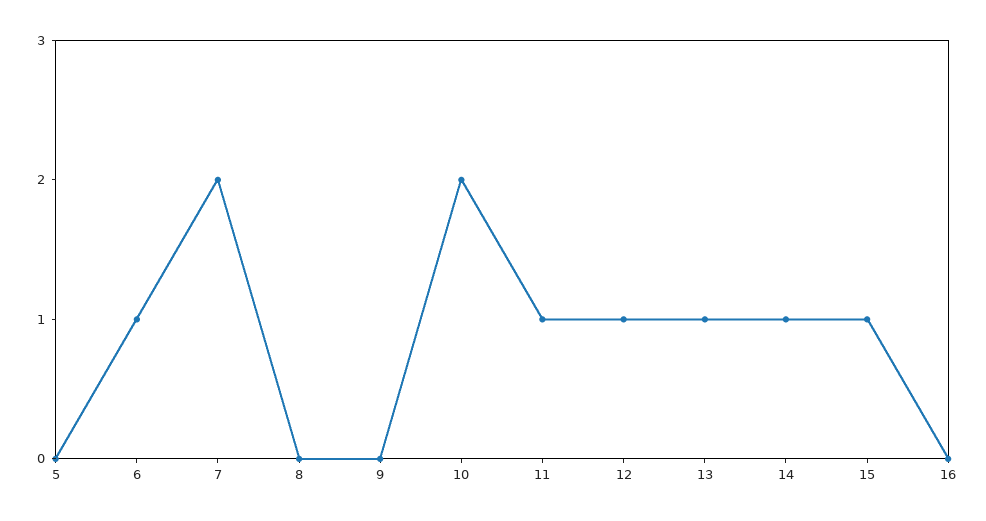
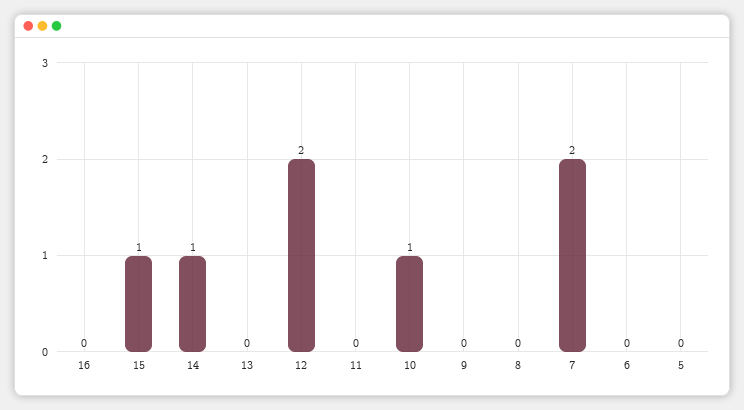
  {
    "5": 0,
-   "6": 1,
+   "6": 0,
    "7": 2,
    "8": 0,
    "9": 0,
-   "10": 2,
+   "10": 1,
-   "11": 1,
+   "11": 0,
-   "12": 1,
+   "12": 2,
-   "13": 1,
+   "13": 0,
    "14": 1,
    "15": 1,
    "16": 0
  }

